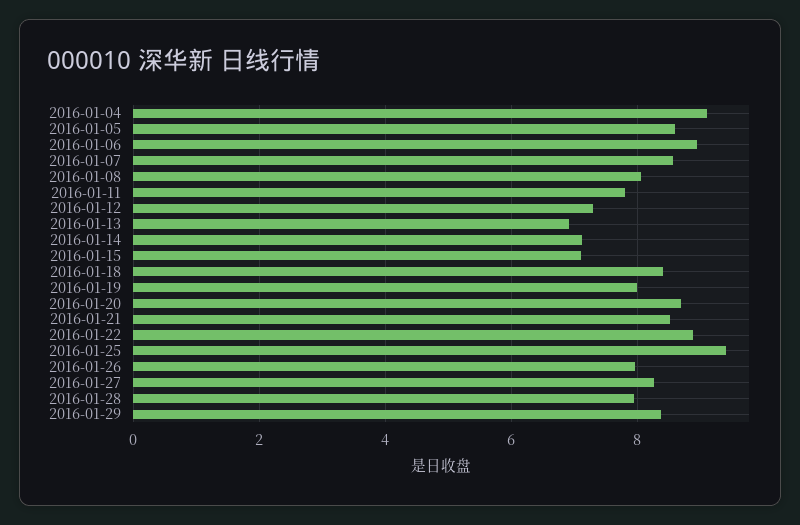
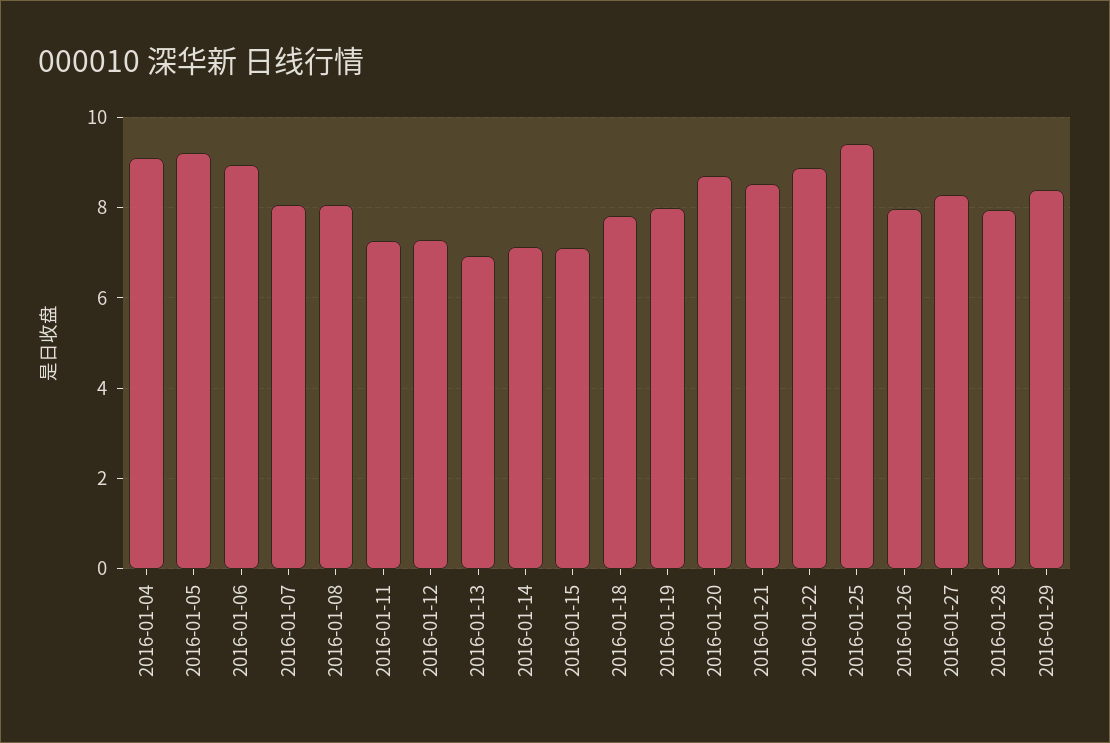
  {
    "2016-01-04": 9.2,
-   "2016-01-05": 8.6,
+   "2016-01-05": 9.2,
    "2016-01-06": 9,
-   "2016-01-07": 8.6,
+   "2016-01-07": 8,
    "2016-01-08": 8,
-   "2016-01-11": 7.8,
+   "2016-01-11": 7.2,
    "2016-01-12": 7.2,
    "2016-01-13": 7,
    "2016-01-14": 7.2,
    "2016-01-15": 7.2,
-   "2016-01-18": 8.4,
+   "2016-01-18": 7.8,
    "2016-01-19": 8,
    "2016-01-20": 8.8,
    "2016-01-21": 8.6,
    "2016-01-22": 8.8,
    "2016-01-25": 9.4,
    "2016-01-26": 8,
    "2016-01-27": 8.2,
    "2016-01-28": 8,
    "2016-01-29": 8.4
  }

